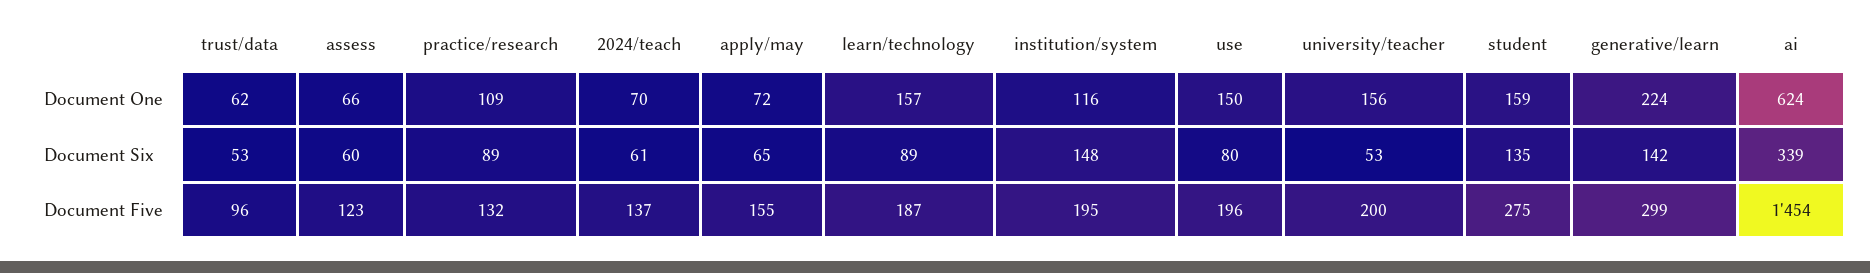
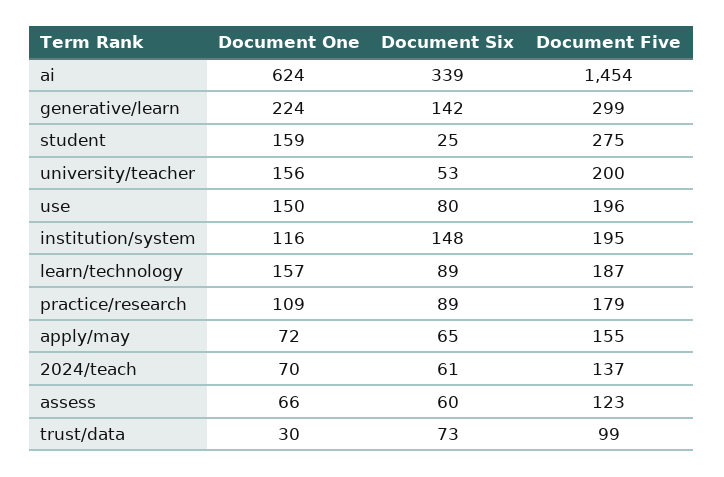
  {
    "trust/data": {
-     "Document One": 62,
+     "Document One": 30,
-     "Document Six": 53,
+     "Document Six": 73,
-     "Document Five": 96
+     "Document Five": 99
    },
    "assess": {
      "Document One": 66,
      "Document Six": 60,
      "Document Five": 123
    },
    "practice/research": {
      "Document One": 109,
      "Document Six": 89,
-     "Document Five": 132
+     "Document Five": 179
    },
    "2024/teach": {
      "Document One": 70,
      "Document Six": 61,
      "Document Five": 137
    },
    "apply/may": {
      "Document One": 72,
      "Document Six": 65,
      "Document Five": 155
    },
    "learn/technology": {
      "Document One": 157,
      "Document Six": 89,
      "Document Five": 187
    },
    "institution/system": {
      "Document One": 116,
      "Document Six": 148,
      "Document Five": 195
    },
    "use": {
      "Document One": 150,
      "Document Six": 80,
      "Document Five": 196
    },
    "university/teacher": {
      "Document One": 156,
      "Document Six": 53,
      "Document Five": 200
    },
    "student": {
      "Document One": 159,
-     "Document Six": 135,
+     "Document Six": 25,
      "Document Five": 275
    },
    "generative/learn": {
      "Document One": 224,
      "Document Six": 142,
      "Document Five": 299
    },
    "ai": {
      "Document One": 624,
      "Document Six": 339,
      "Document Five": 1454
    }
  }

